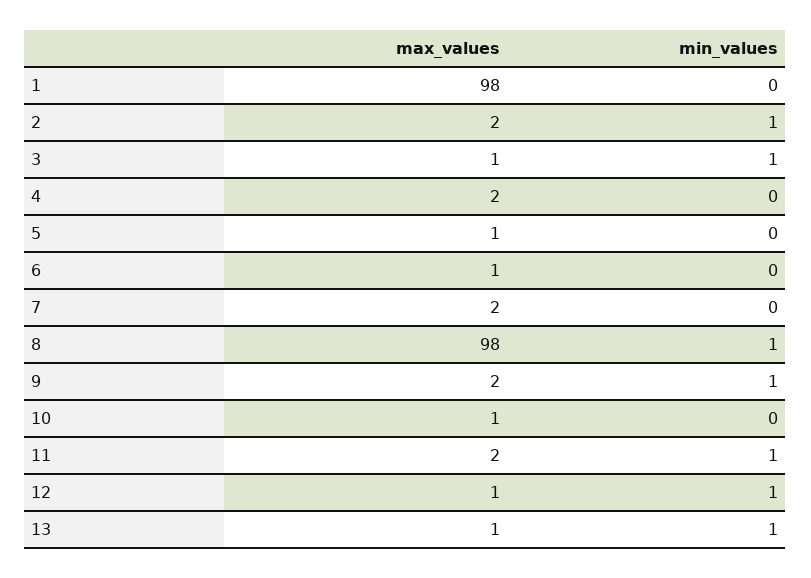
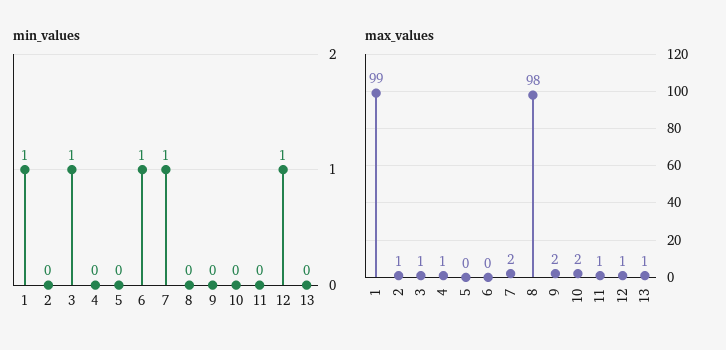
  {
    "max_values": {
-     "1": 98,
+     "1": 99,
-     "2": 2,
+     "2": 1,
      "3": 1,
-     "4": 2,
+     "4": 1,
-     "5": 1,
+     "5": 0,
-     "6": 1,
+     "6": 0,
      "7": 2,
      "8": 98,
      "9": 2,
-     "10": 1,
+     "10": 2,
-     "11": 2,
+     "11": 1,
      "12": 1,
      "13": 1
    },
    "min_values": {
-     "1": 0,
+     "1": 1,
-     "2": 1,
+     "2": 0,
      "3": 1,
      "4": 0,
      "5": 0,
-     "6": 0,
+     "6": 1,
-     "7": 0,
+     "7": 1,
-     "8": 1,
+     "8": 0,
-     "9": 1,
+     "9": 0,
      "10": 0,
-     "11": 1,
+     "11": 0,
      "12": 1,
-     "13": 1
+     "13": 0
    }
  }

